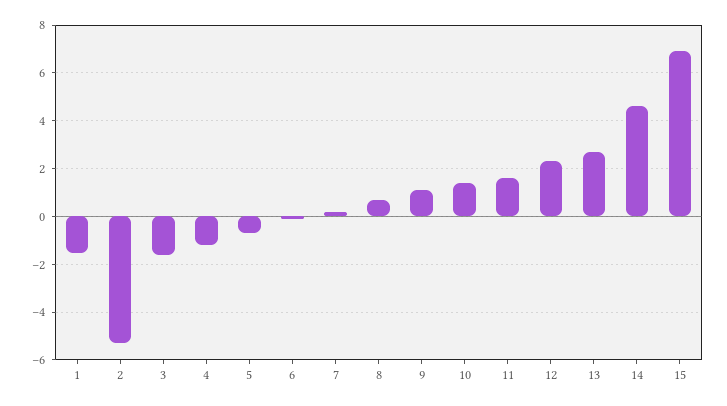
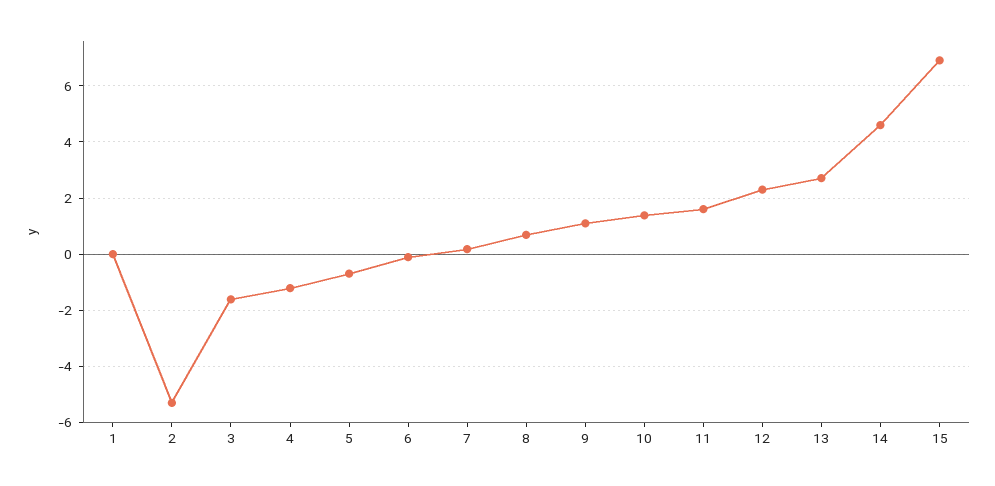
  {
-   "1": -1.5,
+   "1": 0,
    "2": -5.25,
    "3": -1.5,
    "4": -1.25,
    "5": -0.75,
    "6": 0,
    "7": 0.25,
    "8": 0.75,
    "9": 1,
    "10": 1.5,
    "11": 1.5,
    "12": 2.25,
    "13": 2.75,
    "14": 4.5,
    "15": 7
  }

